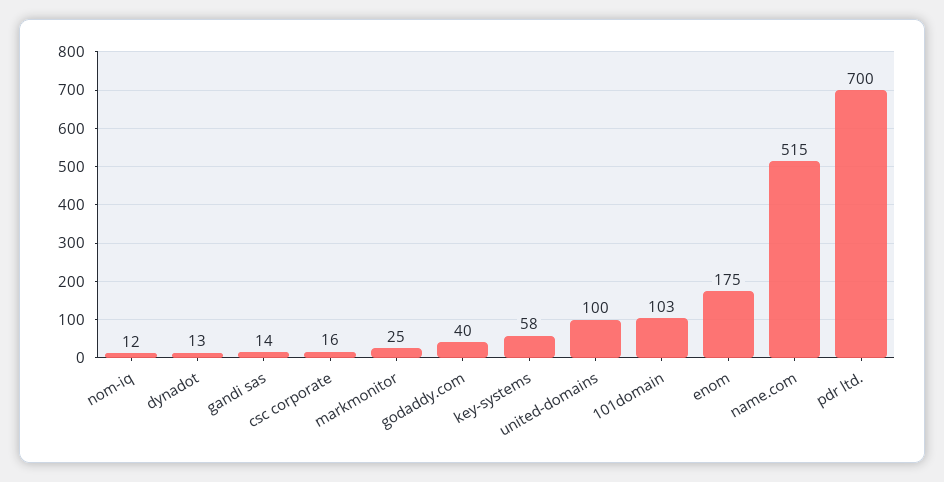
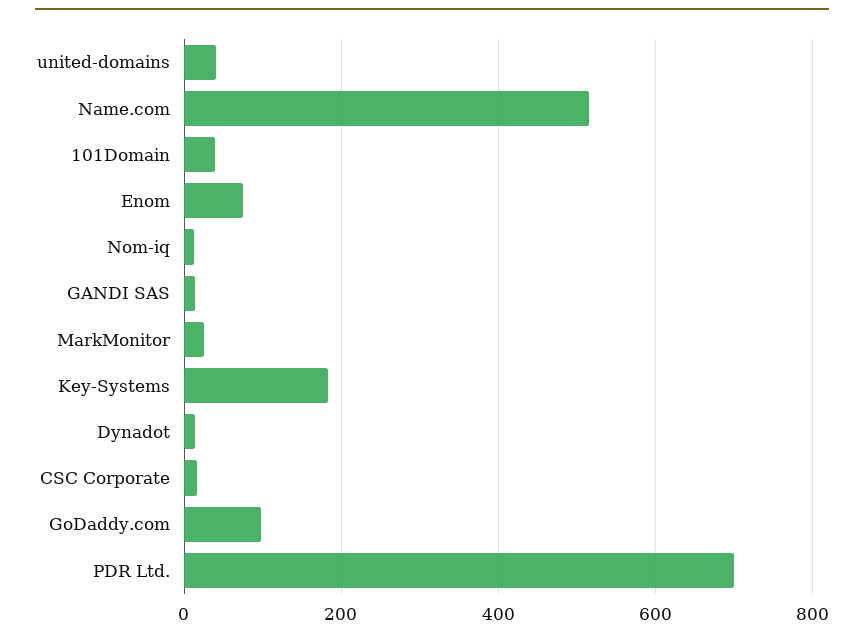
  {
    "nom-iq": 12,
    "dynadot": 13,
    "gandi sas": 14,
    "csc corporate": 16,
    "markmonitor": 25,
-   "godaddy.com": 40,
+   "godaddy.com": 100,
-   "key-systems": 58,
+   "key-systems": 180,
-   "united-domains": 100,
+   "united-domains": 40,
-   "101domain": 103,
+   "101domain": 40,
-   "enom": 175,
+   "enom": 80,
    "name.com": 515,
    "pdr ltd.": 700
  }

